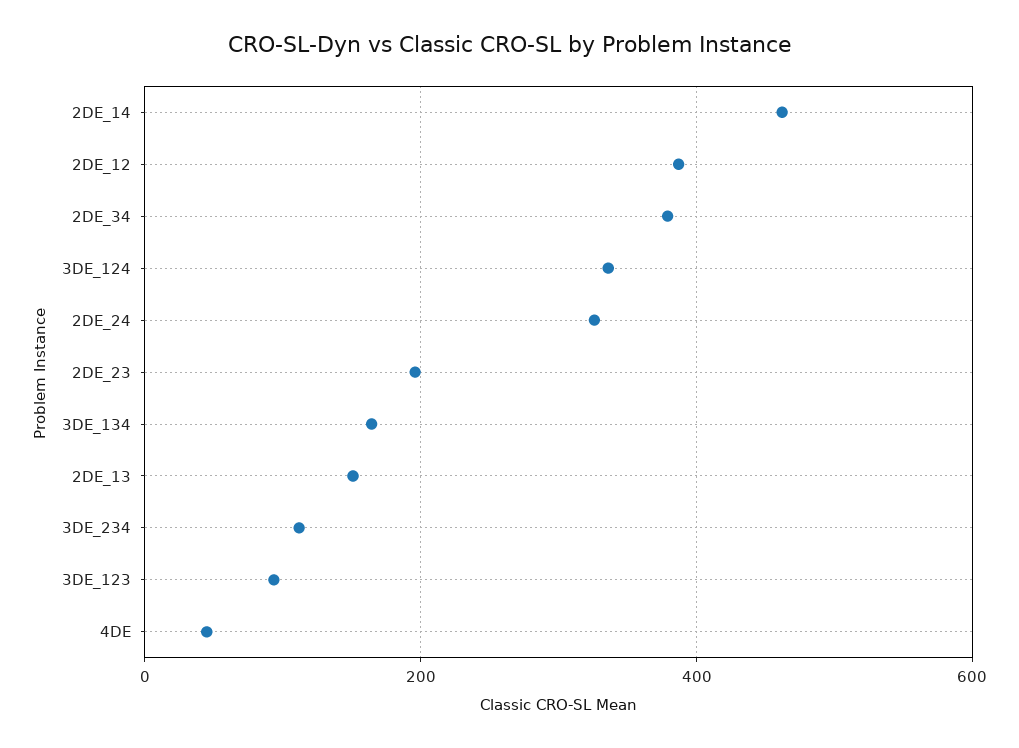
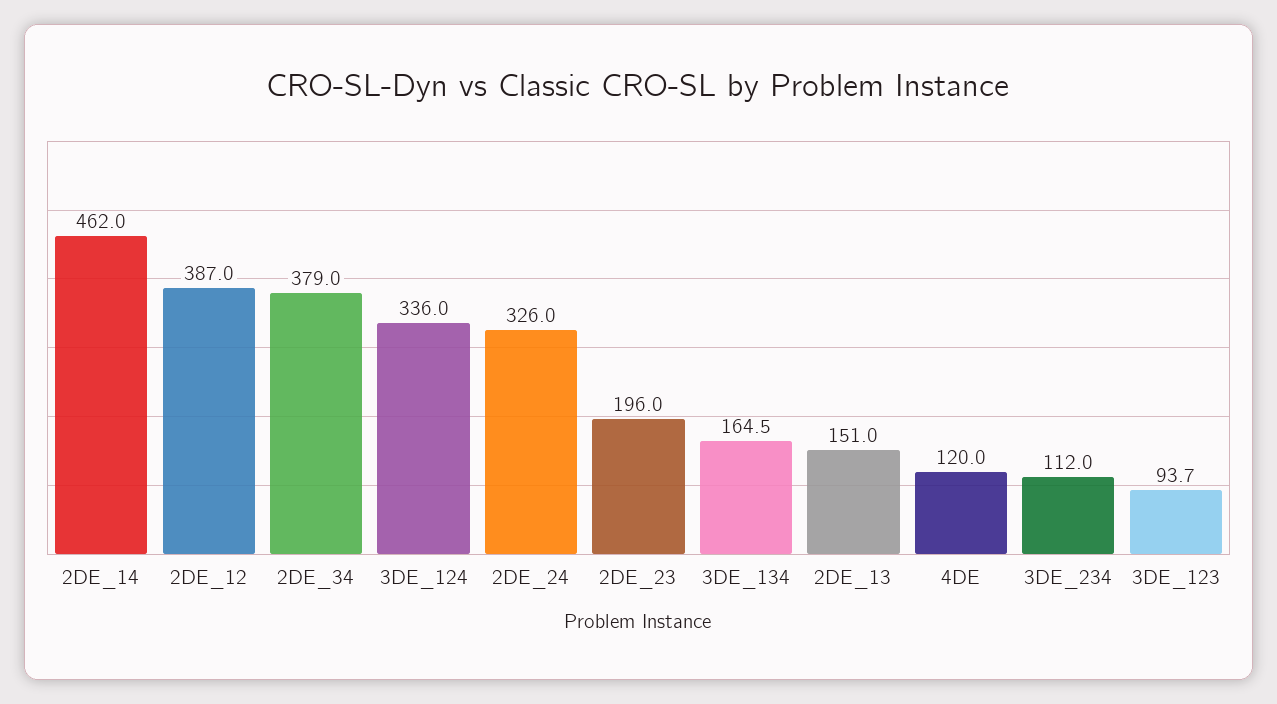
  {
    "2DE_14": 462,
    "2DE_12": 387,
    "2DE_34": 379,
    "3DE_124": 336,
    "2DE_24": 326,
    "2DE_23": 196,
    "3DE_134": 164.5,
    "2DE_13": 151,
    "3DE_234": 112,
    "3DE_123": 93.7,
-   "4DE": 40
+   "4DE": 120
  }

